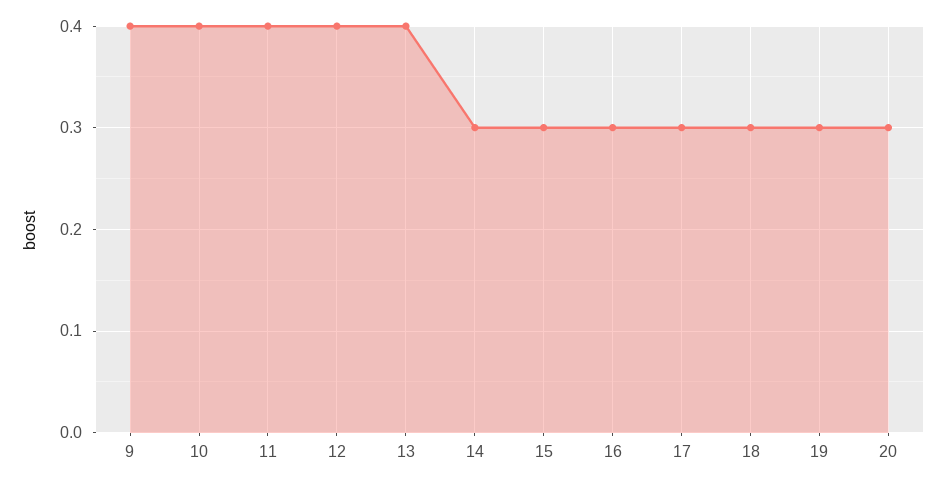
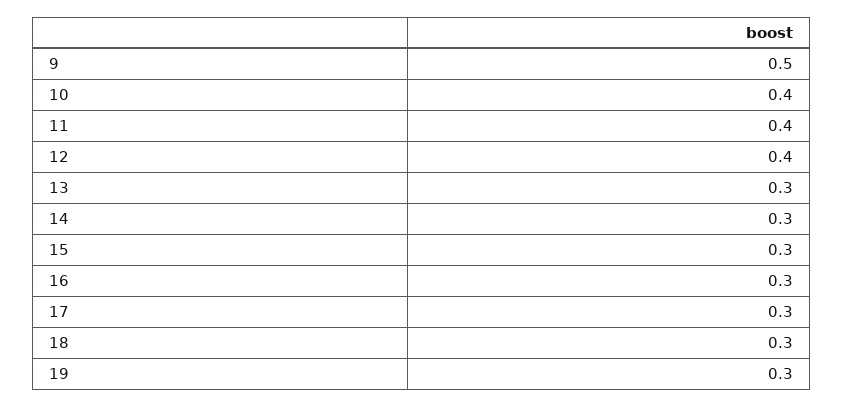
  {
-   "9": 0.4,
+   "9": 0.5,
    "10": 0.4,
    "11": 0.4,
    "12": 0.4,
-   "13": 0.4,
+   "13": 0.3,
    "14": 0.3,
    "15": 0.3,
    "16": 0.3,
    "17": 0.3,
    "18": 0.3,
-   "19": 0.3,
+   "19": 0.3
-   "20": 0.3
  }

